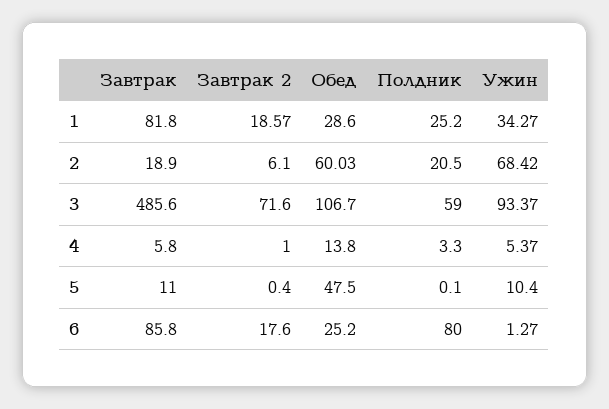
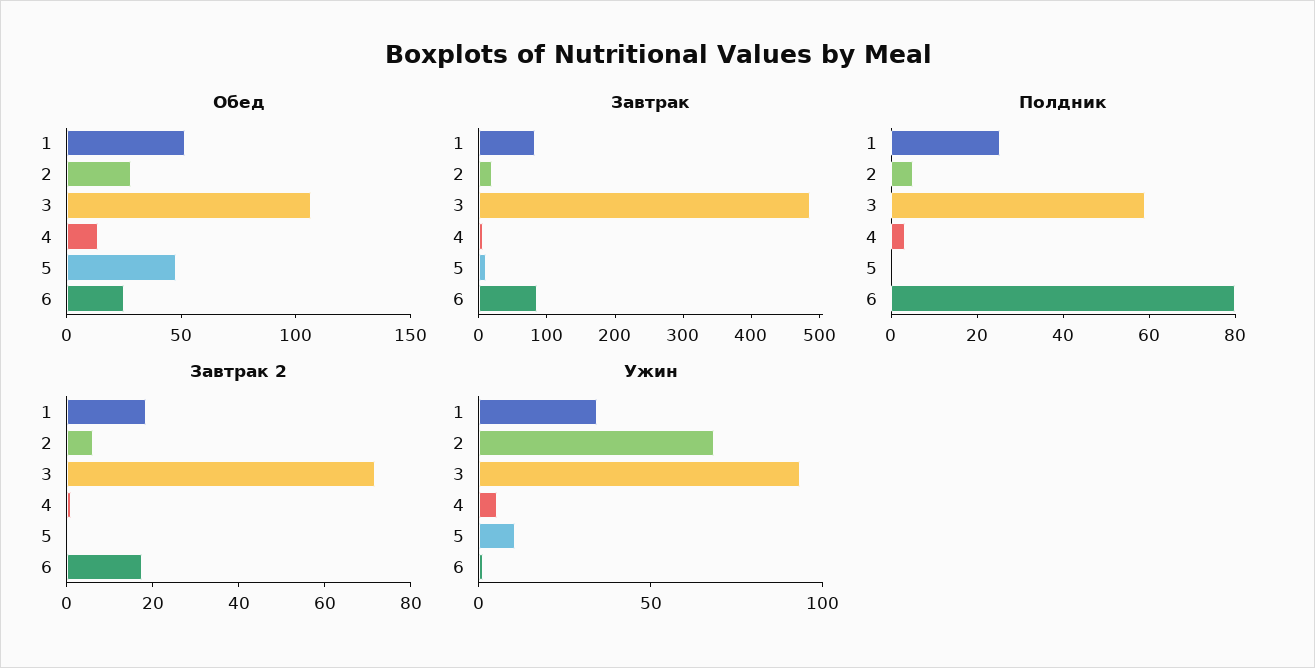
  {
    "Завтрак": {
      "1": 81.8,
      "2": 18.9,
      "3": 485.6,
      "4": 5.8,
      "5": 11,
      "6": 85.8
    },
    "Завтрак 2": {
      "1": 18.57,
      "2": 6.1,
      "3": 71.6,
      "4": 1,
      "5": 0.4,
      "6": 17.6
    },
    "Обед": {
-     "1": 28.6,
+     "1": 50,
-     "2": 60.03,
+     "2": 30,
      "3": 106.7,
      "4": 13.8,
      "5": 47.5,
      "6": 25.2
    },
    "Полдник": {
      "1": 25.2,
-     "2": 20.5,
+     "2": 5,
      "3": 59,
      "4": 3.3,
      "5": 0.1,
      "6": 80
    },
    "Ужин": {
      "1": 34.27,
      "2": 68.42,
      "3": 93.37,
      "4": 5.37,
      "5": 10.4,
      "6": 1.27
    }
  }

